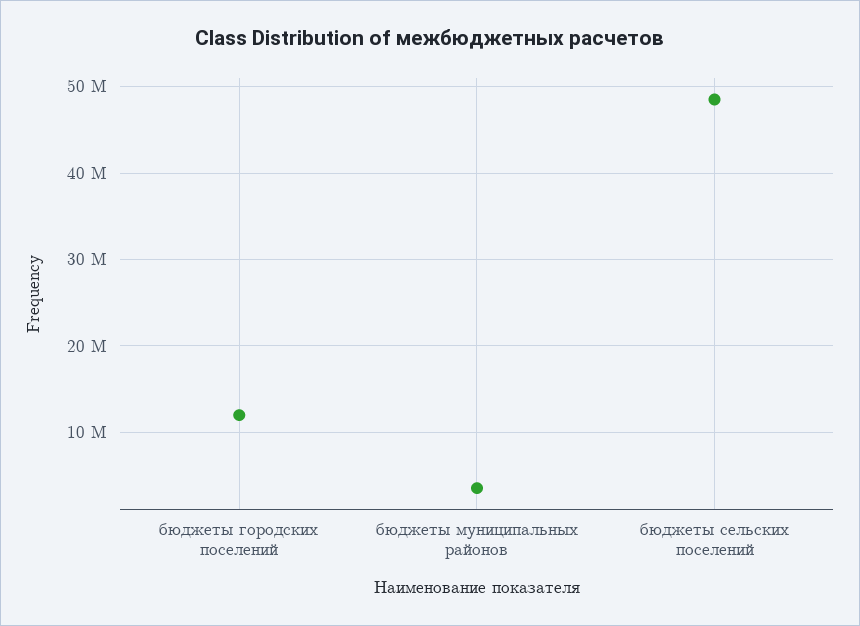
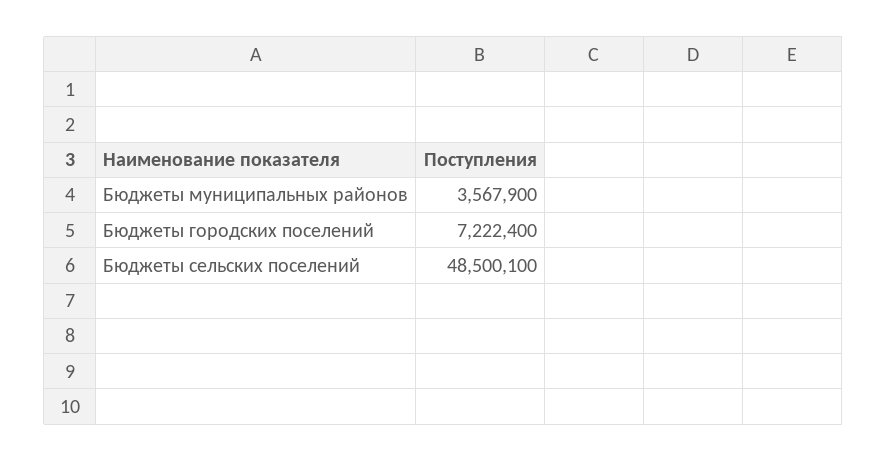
  {
-   "бюджеты городских поселений": 12000000,
+   "бюджеты городских поселений": 7222400,
    "бюджеты муниципальных районов": 3567900,
    "бюджеты сельских поселений": 48500100
  }

